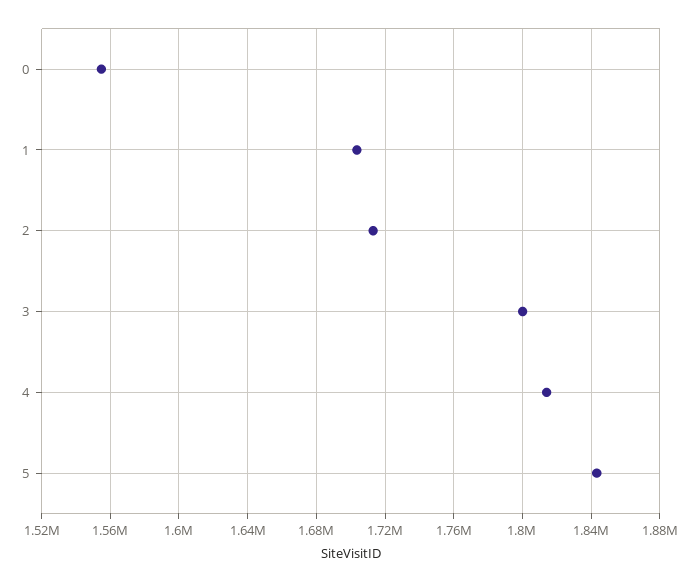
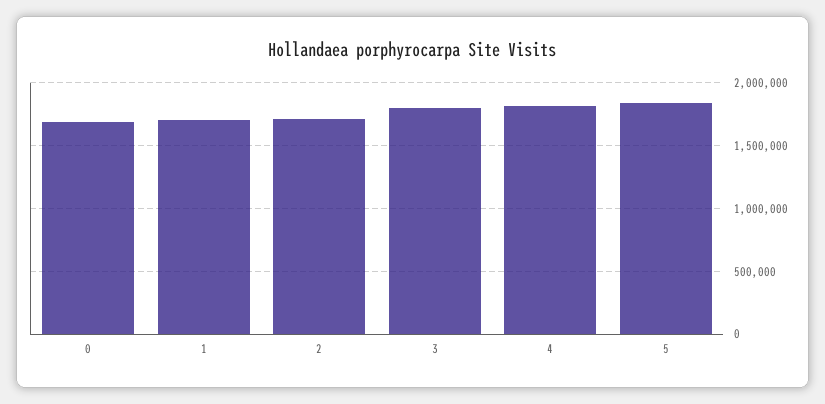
  {
-   "0": 1555000,
+   "0": 1700000,
    "1": 1705000,
    "2": 1715000,
    "3": 1800000,
    "4": 1815000,
    "5": 1845000
  }

